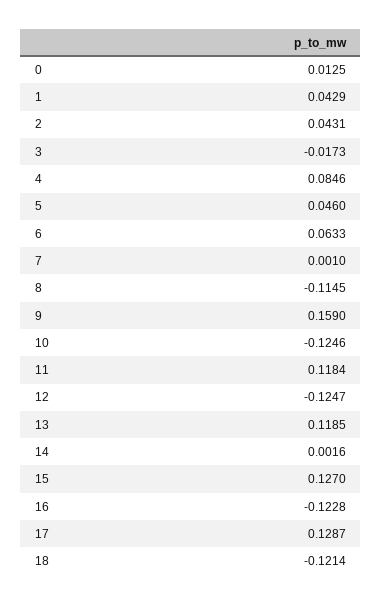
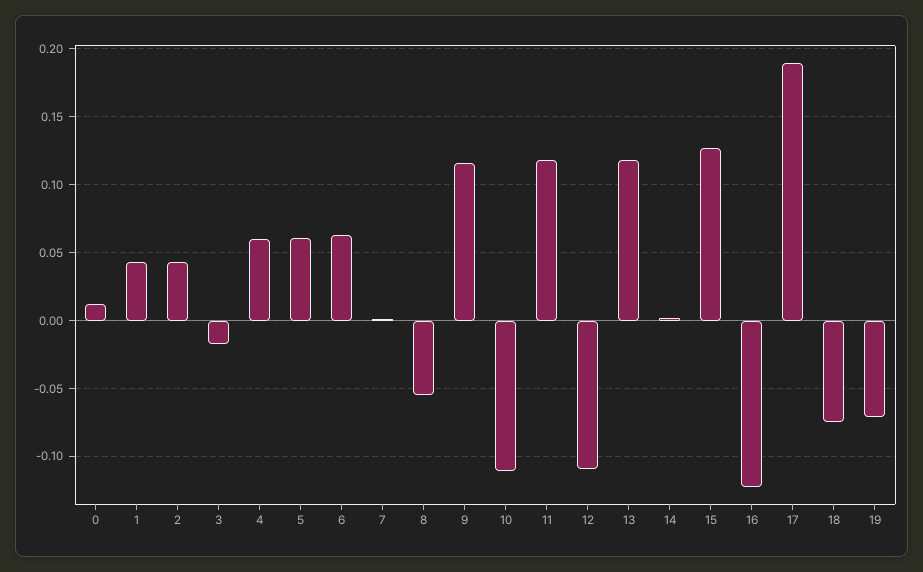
  {
    "0": 0.0125,
    "1": 0.0429,
    "2": 0.0431,
    "3": -0.0173,
-   "4": 0.0846,
+   "4": 0.06,
-   "5": 0.046,
+   "5": 0.06,
    "6": 0.0633,
    "7": 0.001,
-   "8": -0.1145,
+   "8": -0.055,
-   "9": 0.159,
+   "9": 0.115,
-   "10": -0.1246,
+   "10": -0.11,
    "11": 0.1184,
-   "12": -0.1247,
+   "12": -0.11,
    "13": 0.1185,
    "14": 0.0016,
    "15": 0.127,
    "16": -0.1228,
-   "17": 0.1287,
+   "17": 0.19,
-   "18": -0.1214
+   "18": -0.075,
+   "19": -0.07
  }

